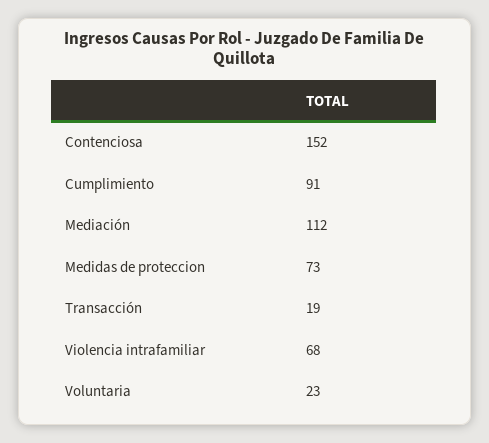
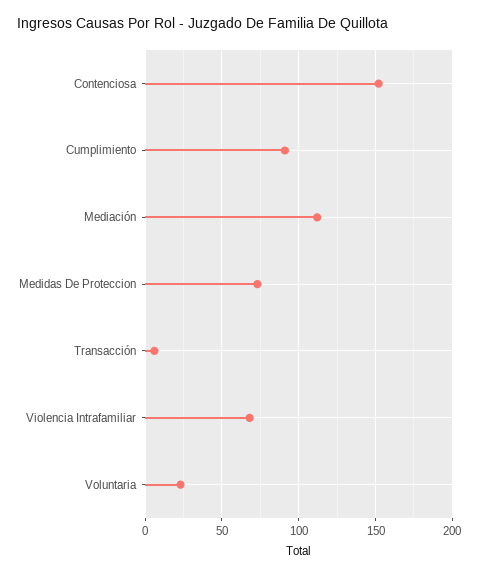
  {
    "Contenciosa": 152,
    "Cumplimiento": 91,
    "Mediación": 112,
    "Medidas de proteccion": 73,
-   "Transacción": 19,
+   "Transacción": 5,
    "Violencia intrafamiliar": 68,
    "Voluntaria": 23
  }

